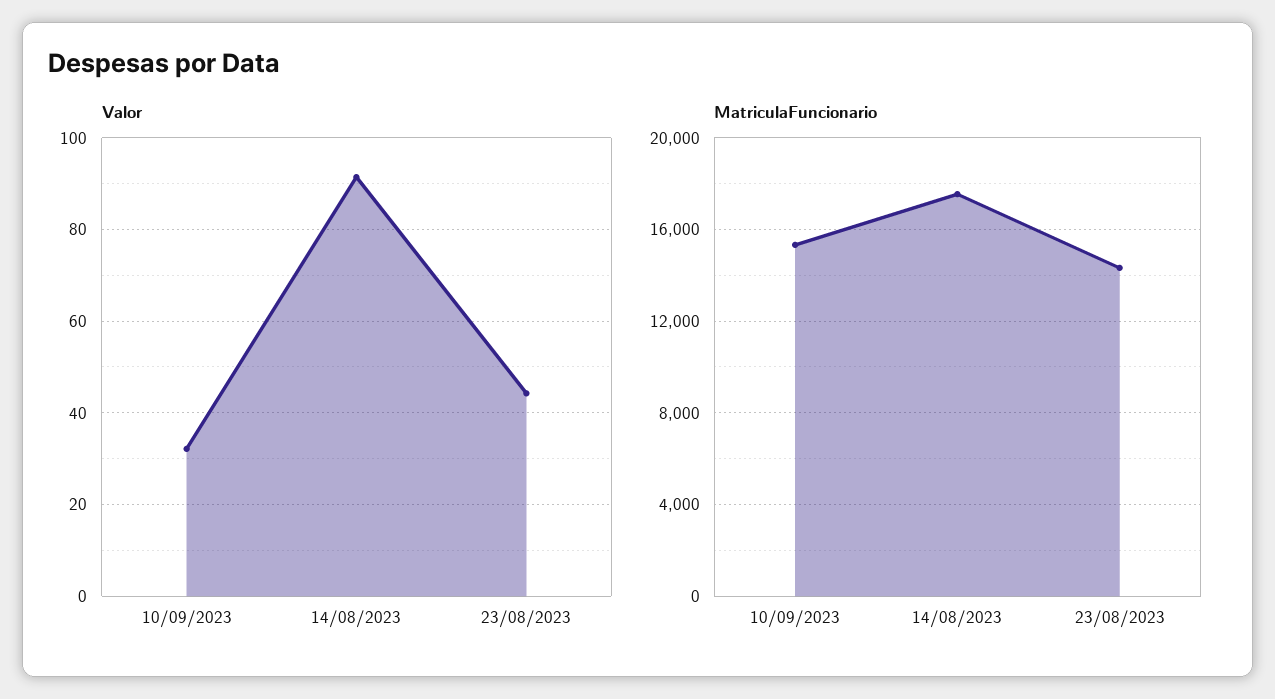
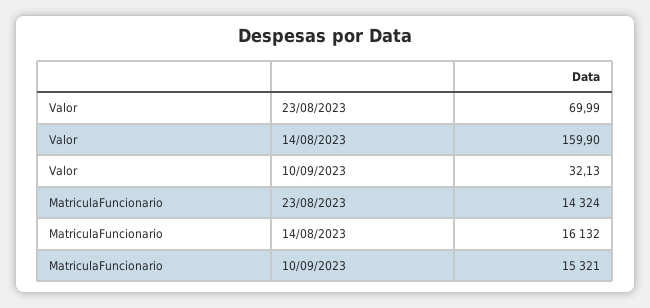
  {
    "Valor": {
      "10/09/2023": 32.13,
-     "14/08/2023": 92,
+     "14/08/2023": 159.9,
-     "23/08/2023": 44
+     "23/08/2023": 69.99
    },
    "MatriculaFuncionario": {
      "10/09/2023": 15321,
-     "14/08/2023": 17500,
+     "14/08/2023": 16132,
      "23/08/2023": 14324
    }
  }

